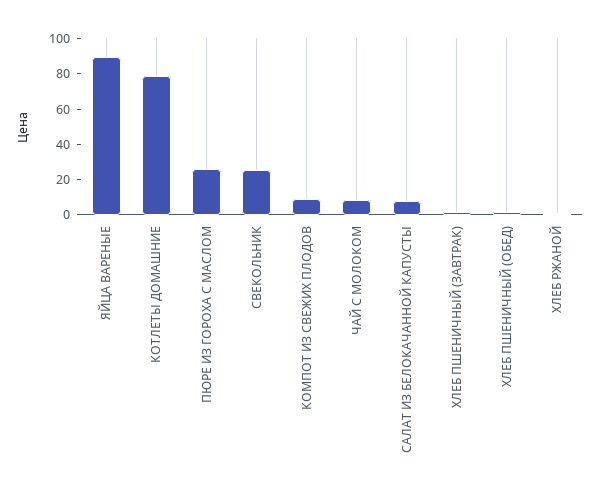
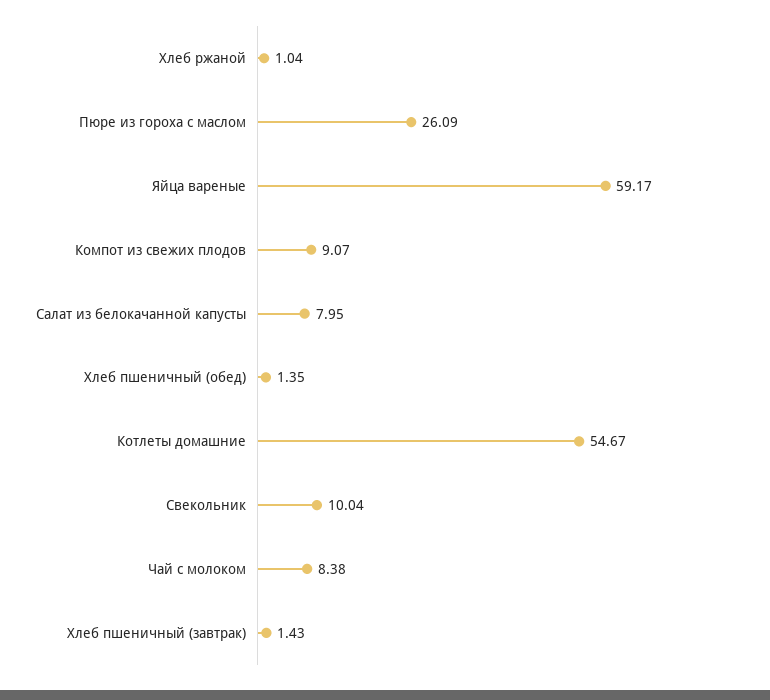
  {
-   "ЯЙЦА ВАРЕНЫЕ": 90,
+   "ЯЙЦА ВАРЕНЫЕ": 59.17,
-   "КОТЛЕТЫ ДОМАШНИЕ": 80,
+   "КОТЛЕТЫ ДОМАШНИЕ": 54.67,
    "ПЮРЕ ИЗ ГОРОХА С МАСЛОМ": 26.09,
-   "СВЕКОЛЬНИК": 25,
+   "СВЕКОЛЬНИК": 10.04,
    "КОМПОТ ИЗ СВЕЖИХ ПЛОДОВ": 9.07,
    "ЧАЙ С МОЛОКОМ": 8.38,
    "САЛАТ ИЗ БЕЛОКАЧАННОЙ КАПУСТЫ": 7.95,
    "ХЛЕБ ПШЕНИЧНЫЙ (ЗАВТРАК)": 1.43,
    "ХЛЕБ ПШЕНИЧНЫЙ (ОБЕД)": 1.35,
    "ХЛЕБ РЖАНОЙ": 1.04
  }

